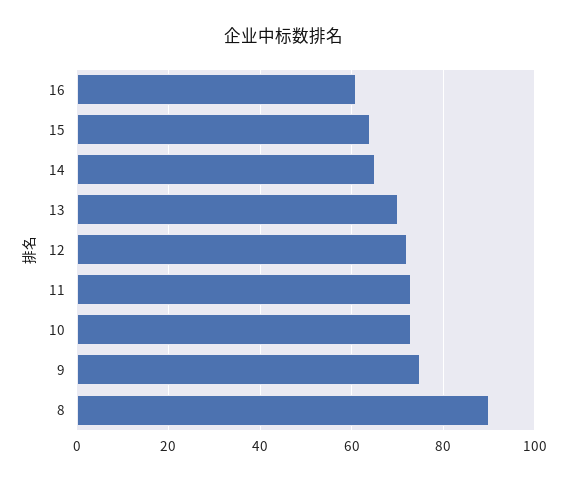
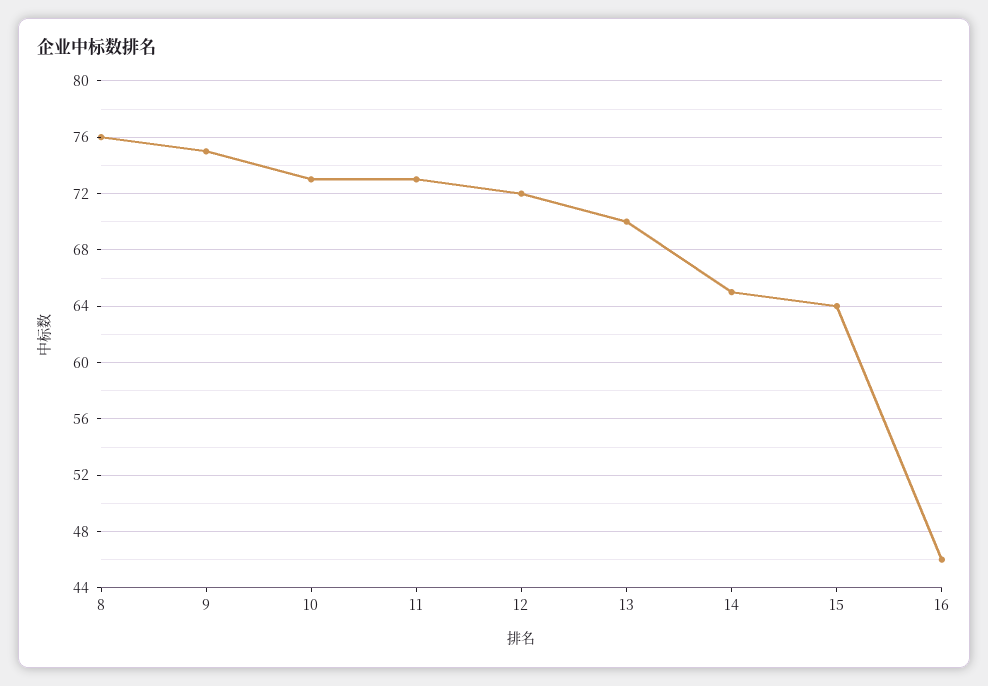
  {
-   "16": 60,
+   "16": 46,
    "15": 64,
    "14": 65,
    "13": 70,
    "12": 72,
    "11": 73,
    "10": 73,
    "9": 75,
-   "8": 90
+   "8": 76
  }

